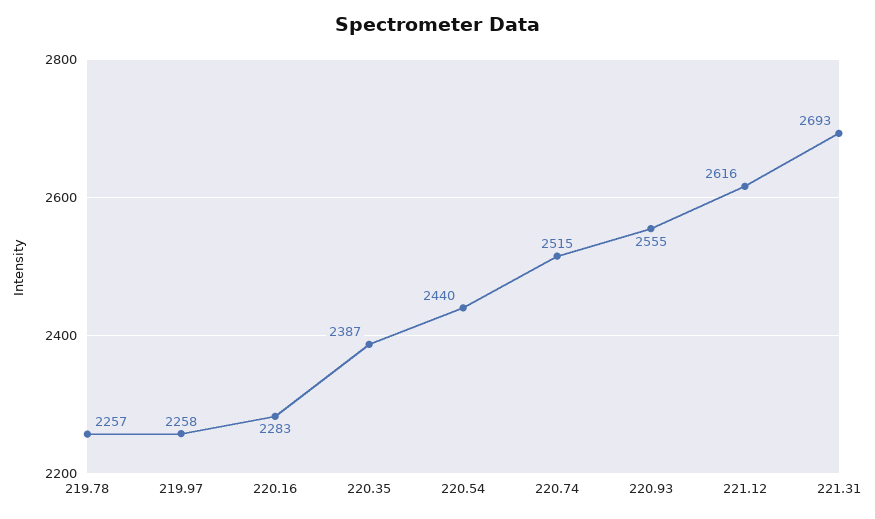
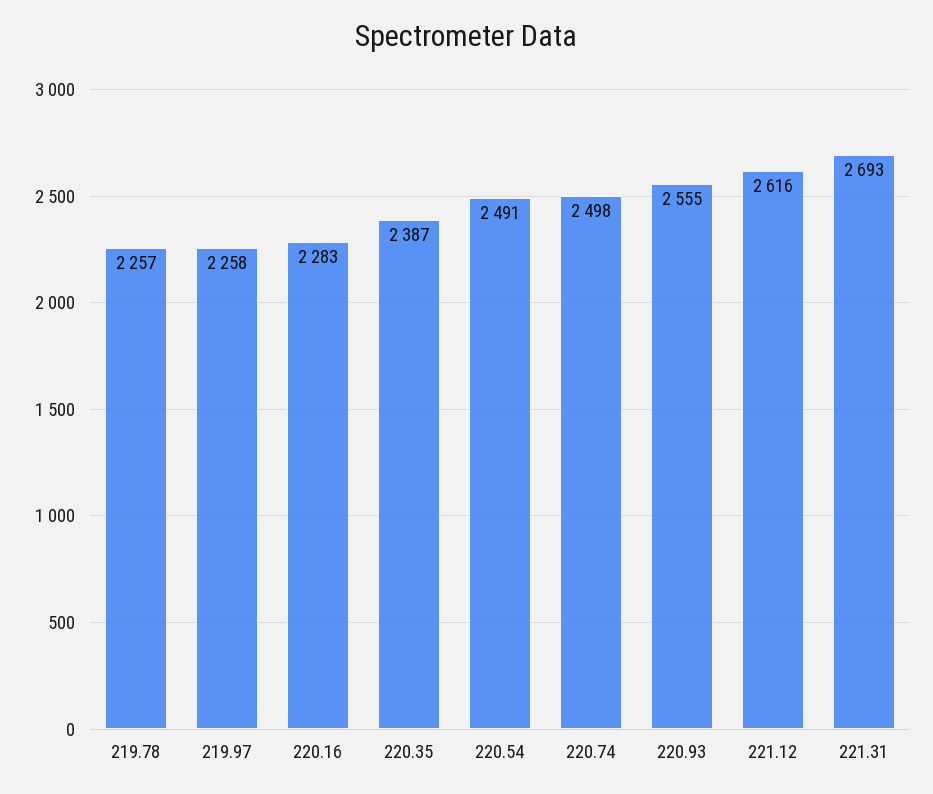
  {
    "219.78": 2257,
    "219.97": 2258,
    "220.16": 2283,
    "220.35": 2387,
-   "220.54": 2440,
+   "220.54": 2491,
-   "220.74": 2515,
+   "220.74": 2498,
    "220.93": 2555,
    "221.12": 2616,
    "221.31": 2693
  }

